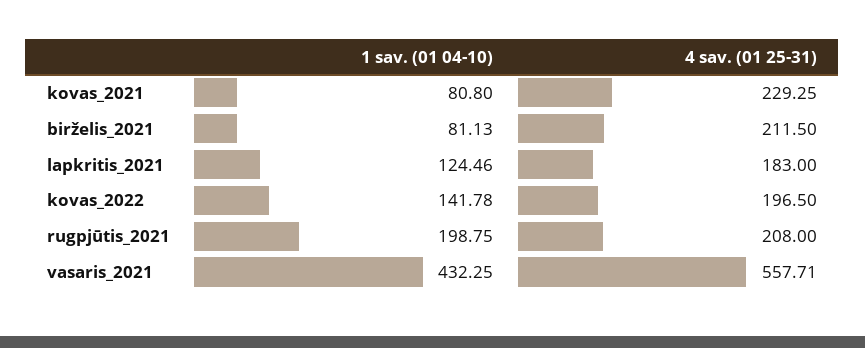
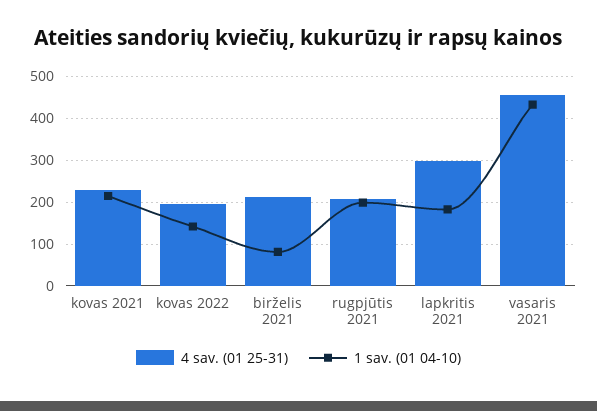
  {
    "1 sav. (01 04-10)": {
-     "kovas_2021": 80.8,
+     "kovas_2021": 220,
      "birželis_2021": 81.13,
-     "lapkritis_2021": 124.46,
+     "lapkritis_2021": 180,
      "kovas_2022": 141.78,
      "rugpjūtis_2021": 198.75,
      "vasaris_2021": 432.25
    },
    "4 sav. (01 25-31)": {
      "kovas_2021": 229.25,
      "birželis_2021": 211.5,
-     "lapkritis_2021": 183,
+     "lapkritis_2021": 300,
      "kovas_2022": 196.5,
      "rugpjūtis_2021": 208,
-     "vasaris_2021": 557.71
+     "vasaris_2021": 460
    }
  }

